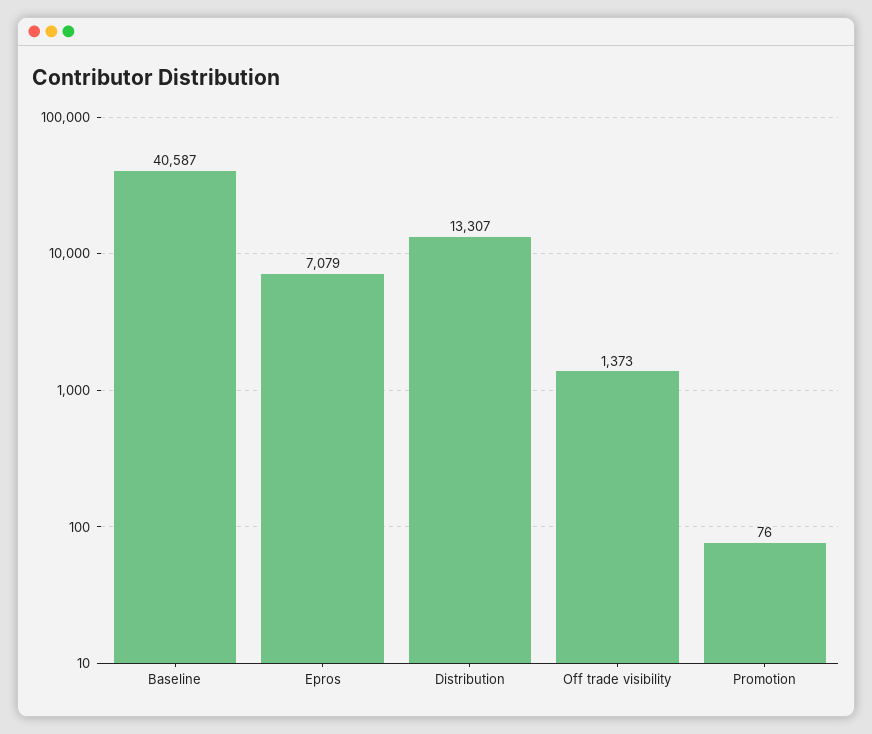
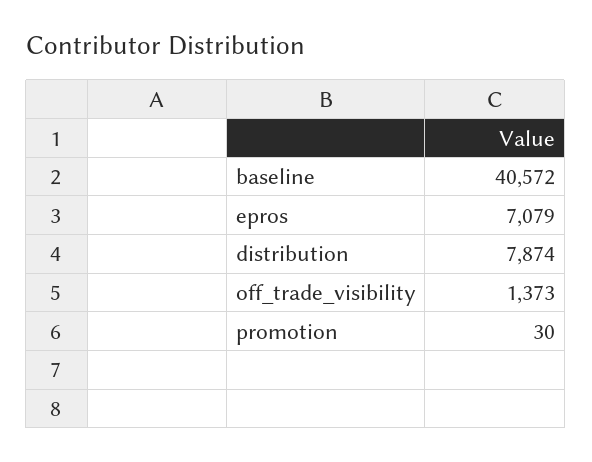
  {
-   "Baseline": 40587,
+   "Baseline": 40572,
    "Epros": 7079,
-   "Distribution": 13307,
+   "Distribution": 7874,
    "Off trade visibility": 1373,
-   "Promotion": 76
+   "Promotion": 30
  }

